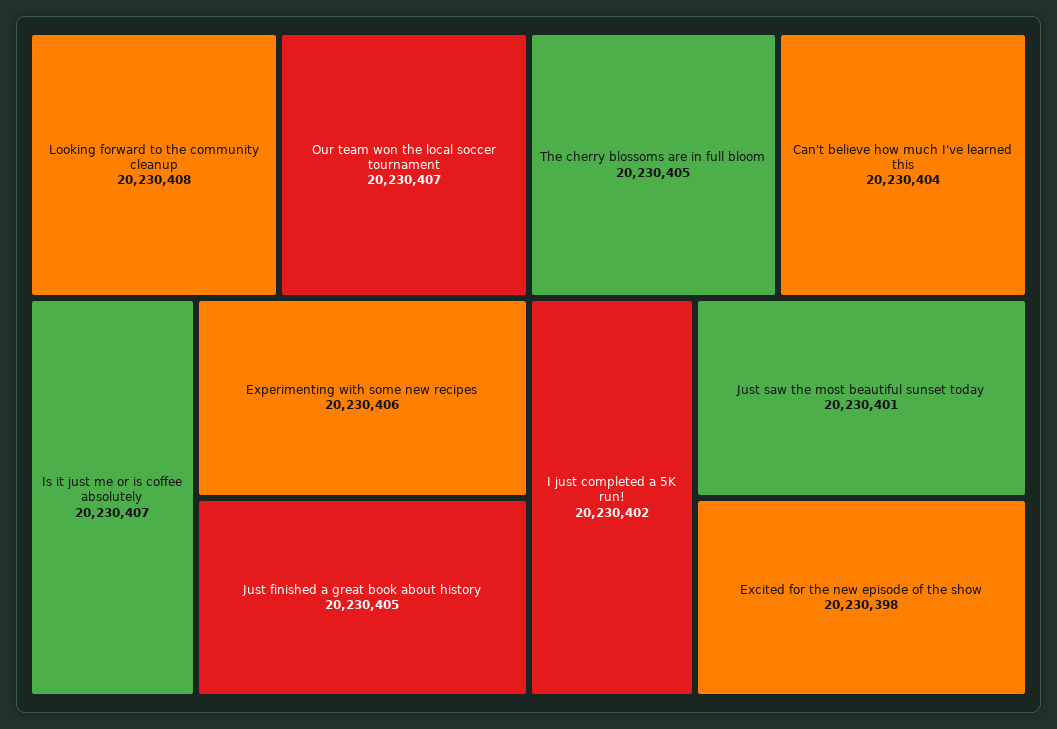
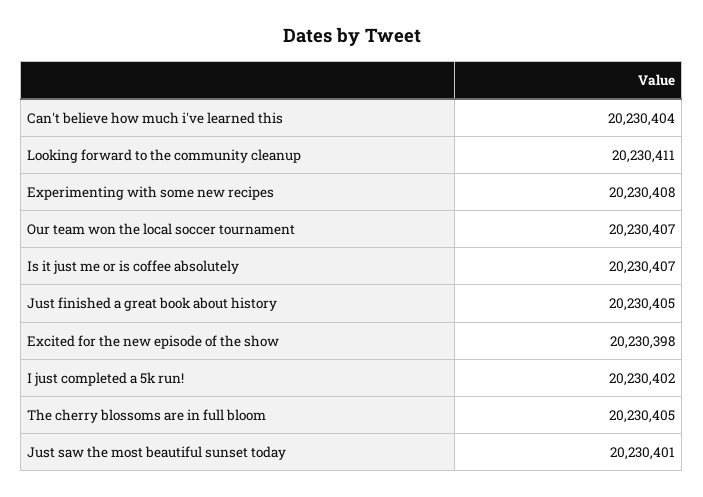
  {
-   "Looking forward to the community cleanup": 20230408,
+   "Looking forward to the community cleanup": 20230411,
    "Our team won the local soccer tournament": 20230407,
    "Is it just me or is coffee absolutely": 20230407,
-   "Experimenting with some new recipes": 20230406,
+   "Experimenting with some new recipes": 20230408,
    "Just finished a great book about history": 20230405,
    "The cherry blossoms are in full bloom": 20230405,
    "Can't believe how much I've learned this": 20230404,
    "I just completed a 5K run!": 20230402,
    "Just saw the most beautiful sunset today": 20230401,
    "Excited for the new episode of the show": 20230398
  }

